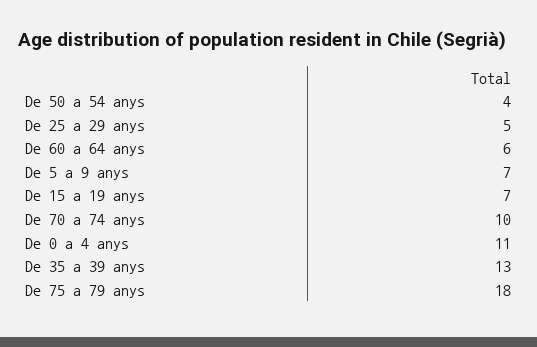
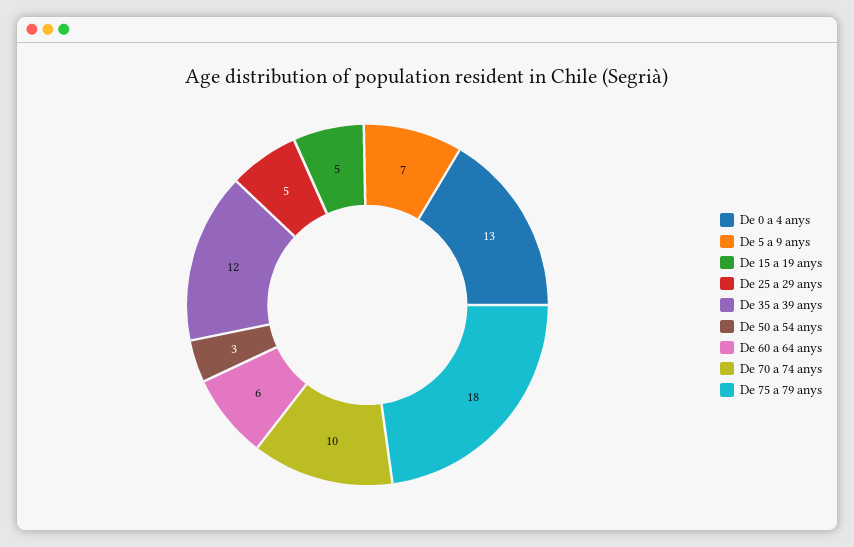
  {
-   "De 50 a 54 anys": 4,
+   "De 50 a 54 anys": 3,
    "De 25 a 29 anys": 5,
    "De 60 a 64 anys": 6,
    "De 5 a 9 anys": 7,
-   "De 15 a 19 anys": 7,
+   "De 15 a 19 anys": 5,
    "De 70 a 74 anys": 10,
-   "De 0 a 4 anys": 11,
+   "De 0 a 4 anys": 13,
-   "De 35 a 39 anys": 13,
+   "De 35 a 39 anys": 12,
    "De 75 a 79 anys": 18
  }

